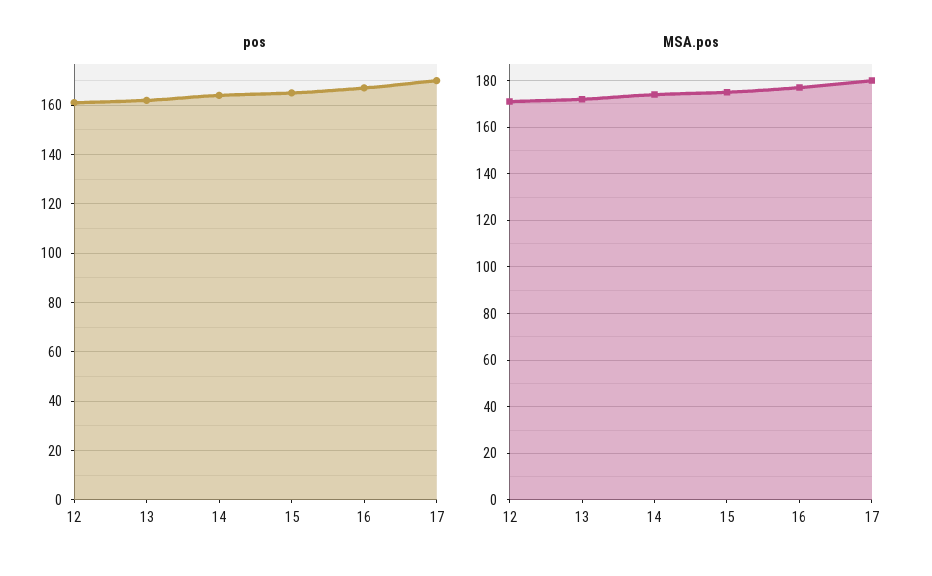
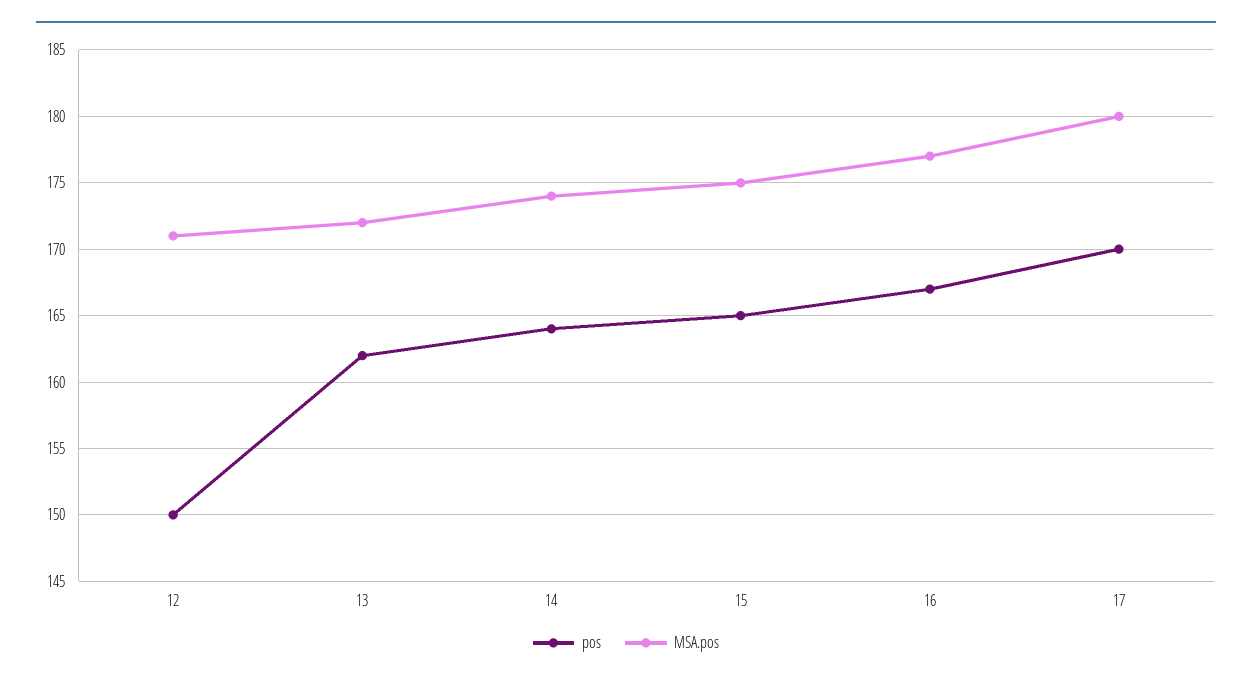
  {
    "pos": {
-     "12": 160,
+     "12": 150,
      "13": 162,
      "14": 164,
      "15": 165,
      "16": 167,
      "17": 170
    },
    "MSA.pos": {
      "12": 171,
      "13": 172,
      "14": 174,
      "15": 175,
      "16": 177,
      "17": 180
    }
  }

